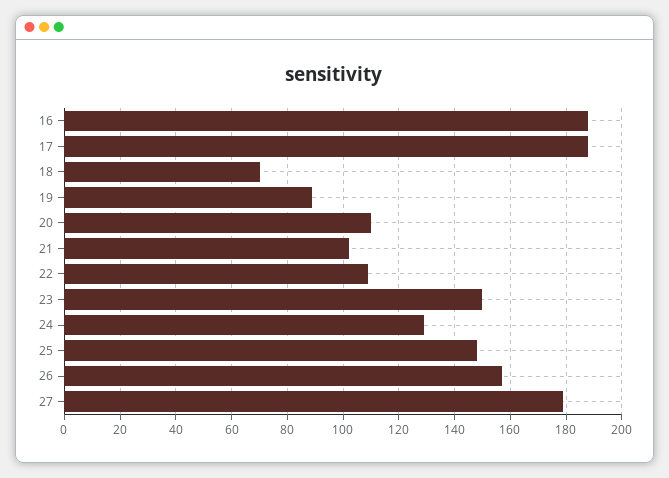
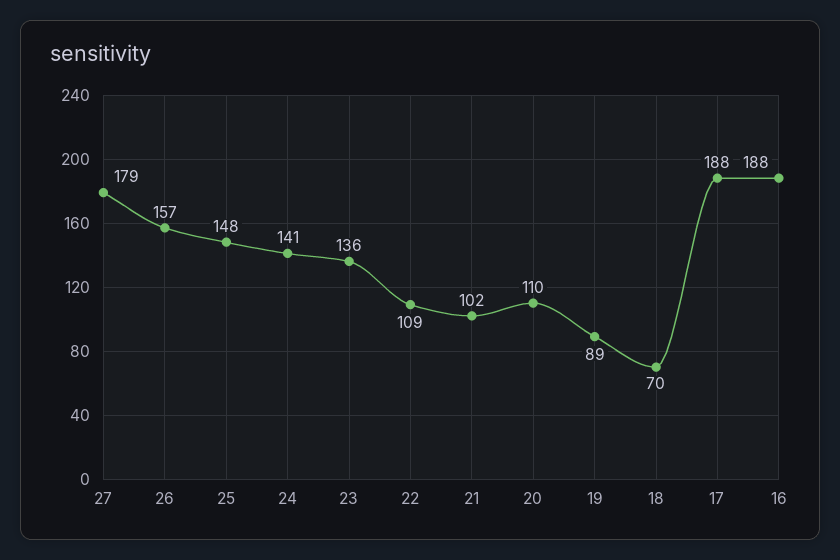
  {
    "16": 188,
    "17": 188,
    "18": 70,
    "19": 89,
    "20": 110,
    "21": 102,
    "22": 109,
-   "23": 150,
+   "23": 136,
-   "24": 130,
+   "24": 141,
    "25": 148,
    "26": 157,
    "27": 179
  }

